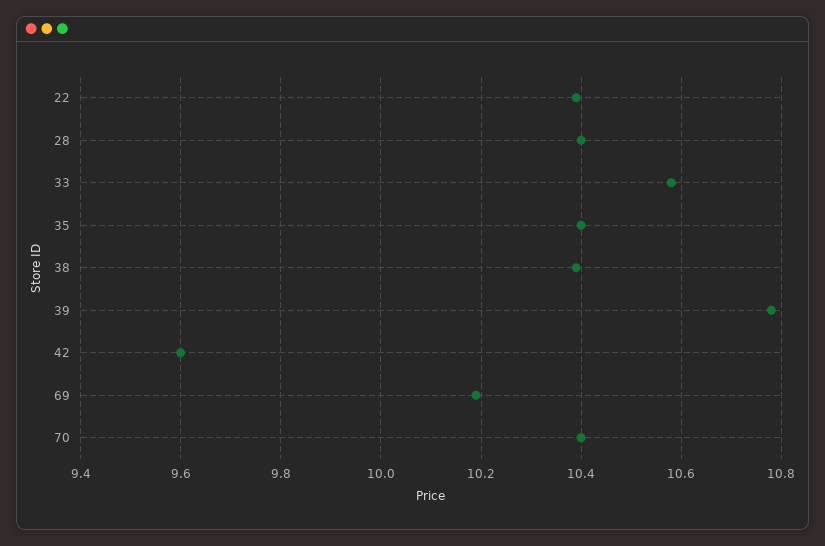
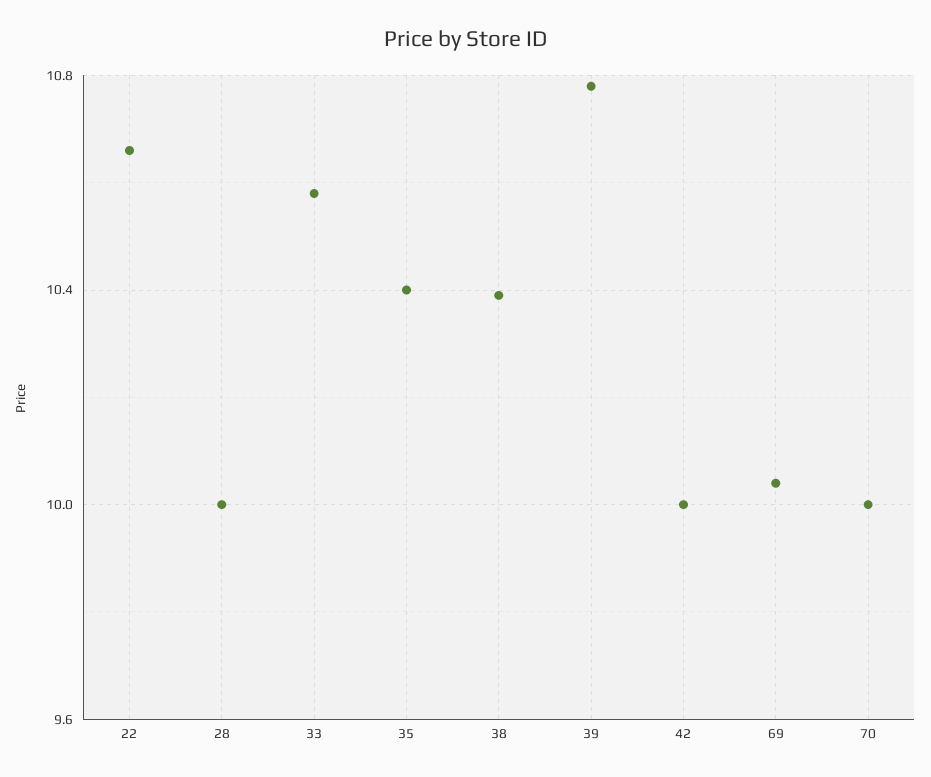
  {
-   "22": 10.4,
+   "22": 10.65,
-   "28": 10.4,
+   "28": 10,
    "33": 10.6,
    "35": 10.4,
    "38": 10.4,
    "39": 10.8,
-   "42": 9.6,
+   "42": 10,
-   "69": 10.2,
+   "69": 10.05,
-   "70": 10.4
+   "70": 10
  }

